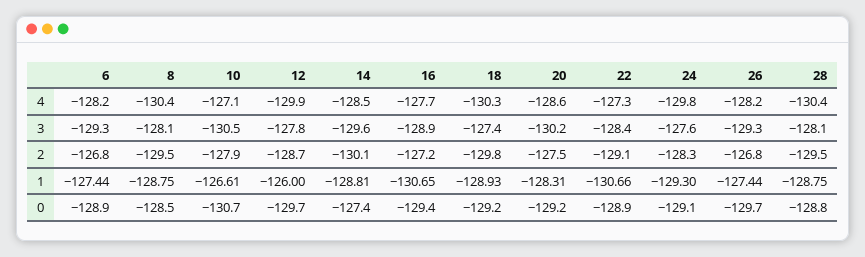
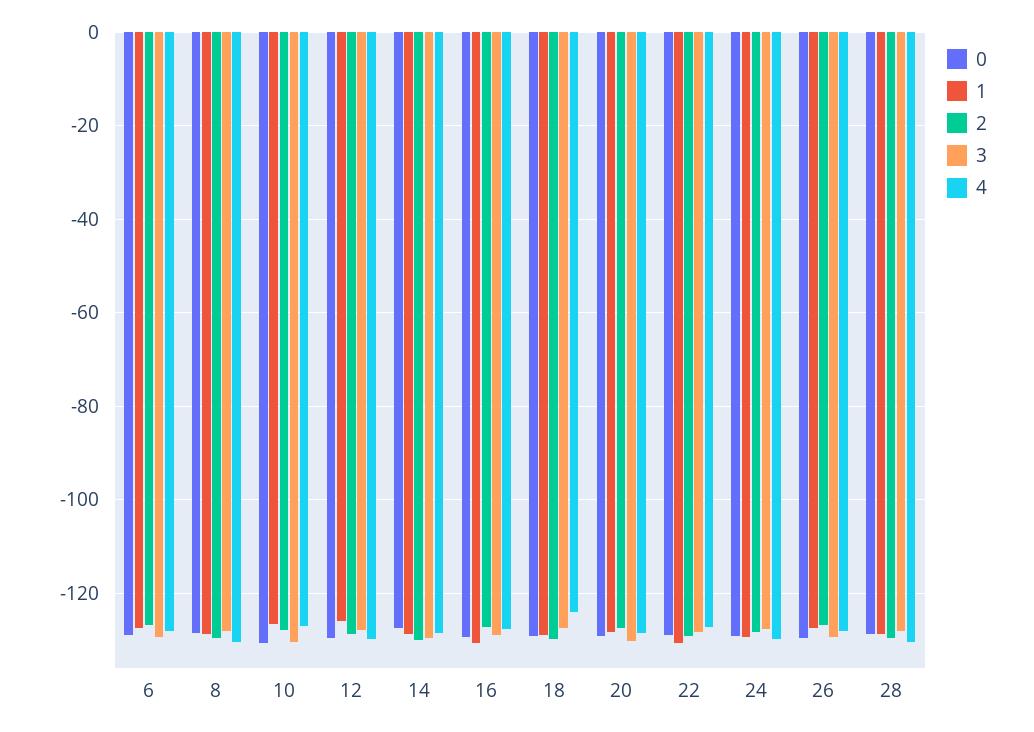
  {
    "4": {
      "6": -128.2,
      "8": -130.4,
      "10": -127.1,
      "12": -129.9,
      "14": -128.5,
      "16": -127.7,
-     "18": -130.3,
+     "18": -124,
      "20": -128.6,
      "22": -127.3,
      "24": -129.8,
      "26": -128.2,
      "28": -130.4
    },
    "3": {
      "6": -129.3,
      "8": -128.1,
      "10": -130.5,
      "12": -127.8,
      "14": -129.6,
      "16": -128.9,
      "18": -127.4,
      "20": -130.2,
      "22": -128.4,
      "24": -127.6,
      "26": -129.3,
      "28": -128.1
    },
    "2": {
      "6": -126.8,
      "8": -129.5,
      "10": -127.9,
      "12": -128.7,
      "14": -130.1,
      "16": -127.2,
      "18": -129.8,
      "20": -127.5,
      "22": -129.1,
      "24": -128.3,
      "26": -126.8,
      "28": -129.5
    },
    "1": {
      "6": -127.44,
      "8": -128.75,
      "10": -126.61,
      "12": -126,
      "14": -128.81,
      "16": -130.65,
      "18": -128.93,
      "20": -128.31,
      "22": -130.66,
      "24": -129.3,
      "26": -127.44,
      "28": -128.75
    },
    "0": {
      "6": -128.9,
      "8": -128.5,
      "10": -130.7,
      "12": -129.7,
      "14": -127.4,
      "16": -129.4,
      "18": -129.2,
      "20": -129.2,
      "22": -128.9,
      "24": -129.1,
      "26": -129.7,
      "28": -128.8
    }
  }

